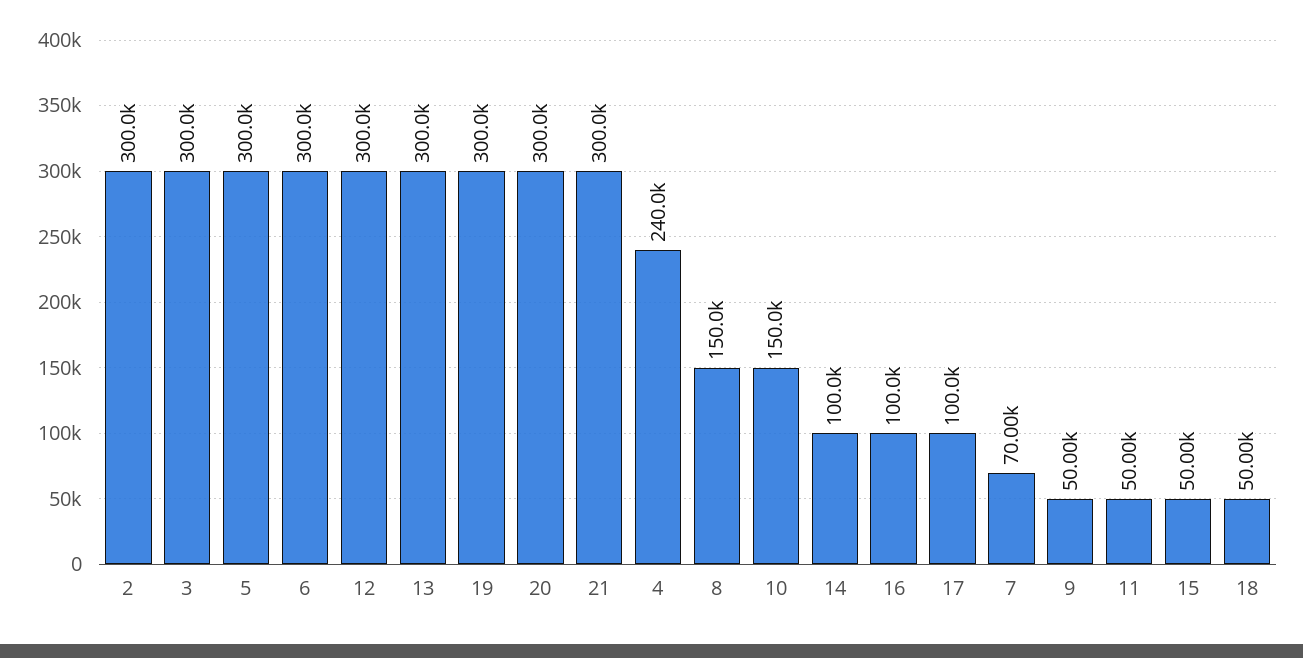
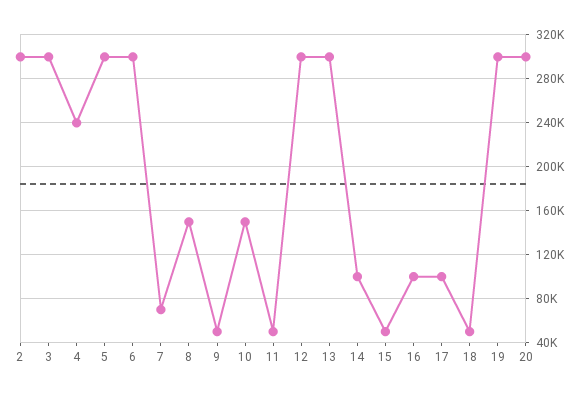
  {
    "2": 300000,
    "3": 300000,
    "5": 300000,
    "6": 300000,
    "12": 300000,
    "13": 300000,
    "19": 300000,
    "20": 300000,
-   "21": 300000,
    "4": 240000,
    "8": 150000,
    "10": 150000,
    "14": 100000,
    "16": 100000,
    "17": 100000,
    "7": 70000,
    "9": 50000,
    "11": 50000,
    "15": 50000,
    "18": 50000
  }

